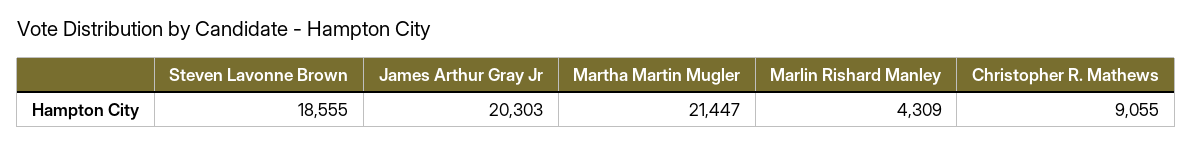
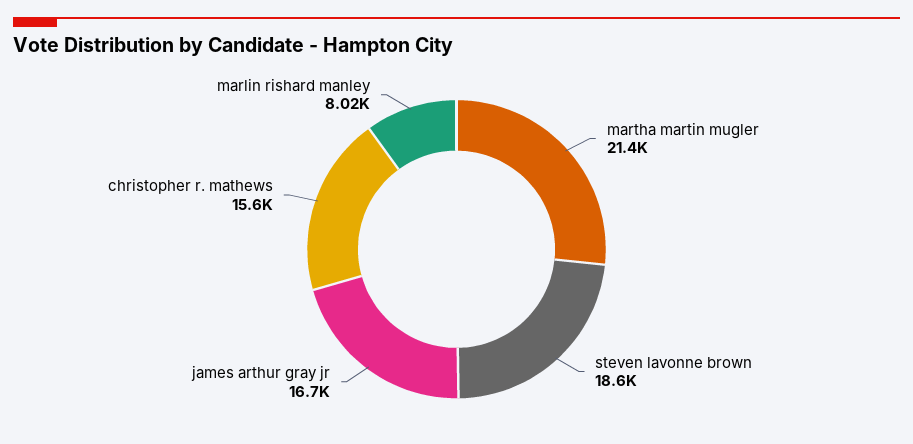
  {
    "Steven Lavonne Brown": 18555,
-   "James Arthur Gray Jr": 20303,
+   "James Arthur Gray Jr": 16700,
    "Martha Martin Mugler": 21447,
-   "Marlin Rishard Manley": 4309,
+   "Marlin Rishard Manley": 8020,
-   "Christopher R. Mathews": 9055
+   "Christopher R. Mathews": 15600
  }

